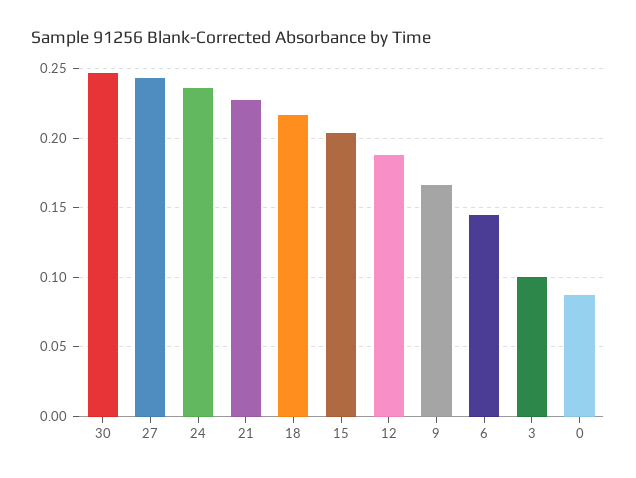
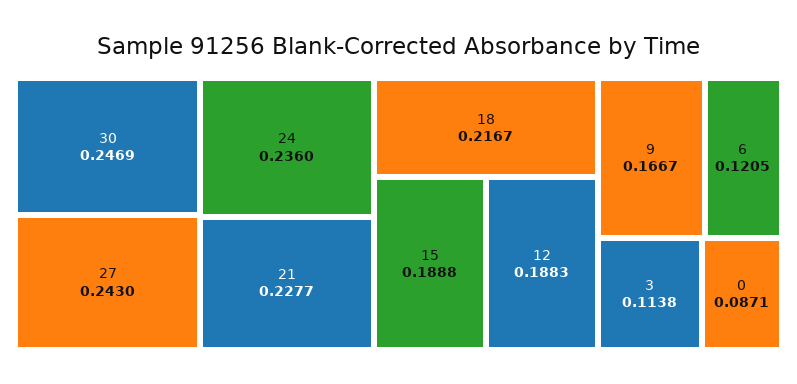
  {
    "30": 0.2469,
    "27": 0.243,
    "24": 0.236,
    "21": 0.2277,
    "18": 0.2167,
-   "15": 0.205,
+   "15": 0.1888,
    "12": 0.1883,
    "9": 0.1667,
-   "6": 0.145,
+   "6": 0.1205,
-   "3": 0.1,
+   "3": 0.1138,
    "0": 0.0871
  }

